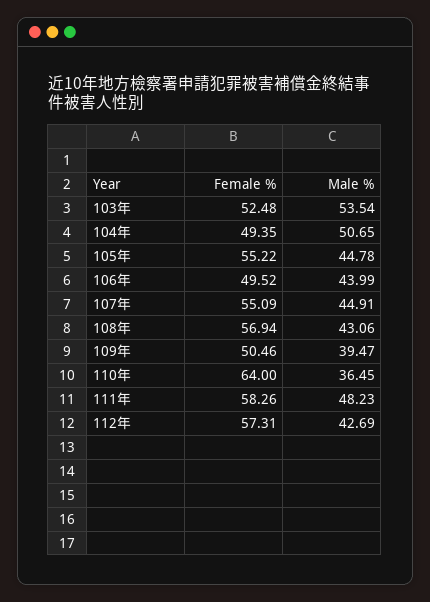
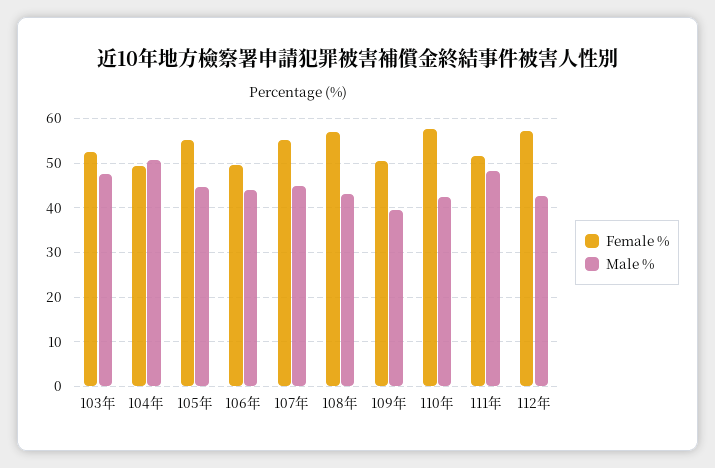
  {
    "Female %": {
      "103年": 52.48,
      "104年": 49.35,
      "105年": 55.22,
      "106年": 49.52,
      "107年": 55.09,
      "108年": 56.94,
      "109年": 50.46,
-     "110年": 64,
+     "110年": 58,
-     "111年": 58.26,
+     "111年": 52,
      "112年": 57.31
    },
    "Male %": {
-     "103年": 53.54,
+     "103年": 48,
      "104年": 50.65,
      "105年": 44.78,
      "106年": 43.99,
      "107年": 44.91,
      "108年": 43.06,
      "109年": 39.47,
-     "110年": 36.45,
+     "110年": 42,
      "111年": 48.23,
      "112年": 42.69
    }
  }

